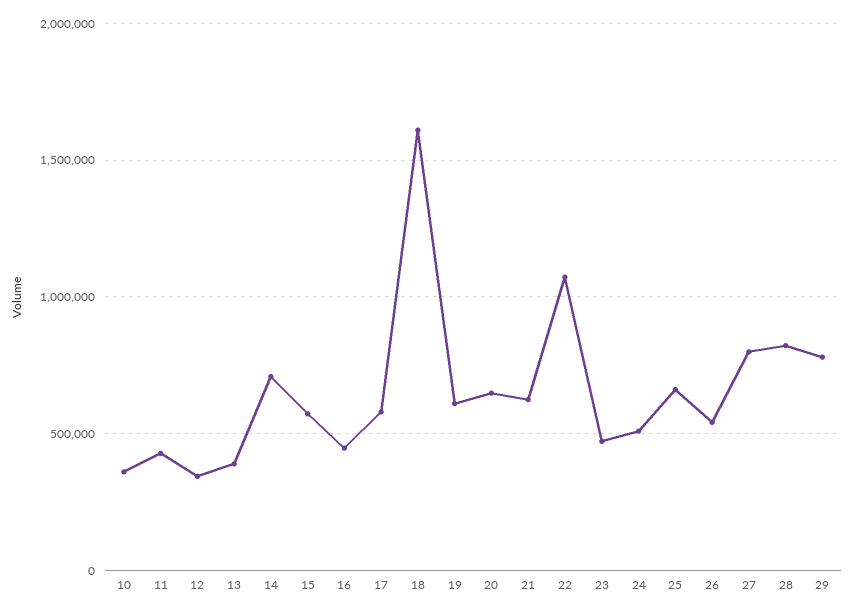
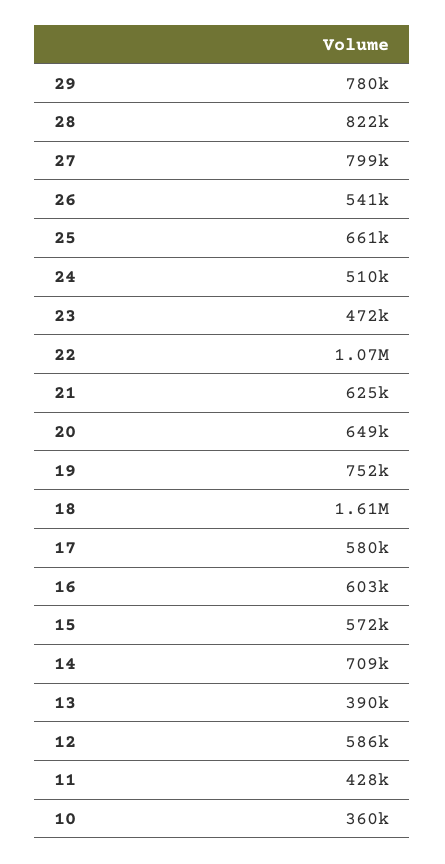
  {
    "10": 360000,
    "11": 428000,
-   "12": 350000,
+   "12": 586000,
    "13": 390000,
    "14": 709000,
    "15": 572000,
-   "16": 450000,
+   "16": 603000,
    "17": 580000,
    "18": 1610000,
-   "19": 600000,
+   "19": 752000,
    "20": 649000,
    "21": 625000,
    "22": 1070000,
    "23": 472000,
    "24": 510000,
    "25": 661000,
    "26": 541000,
    "27": 799000,
    "28": 822000,
    "29": 780000
  }

